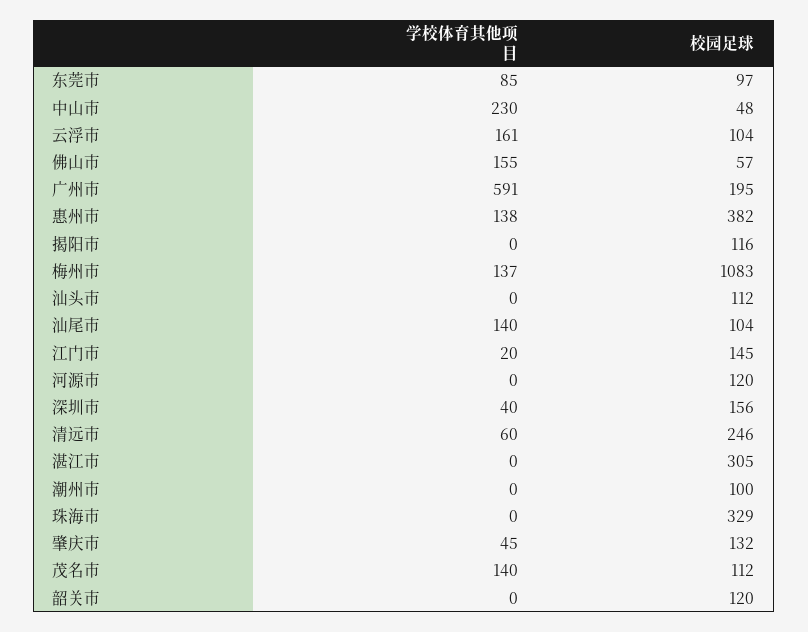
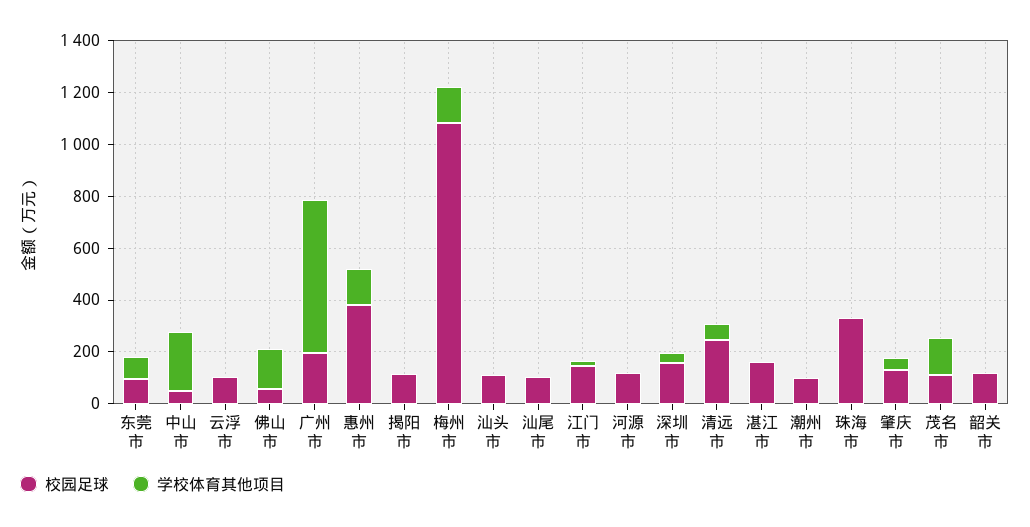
  {
    "学校体育其他项目": {
      "东莞市": 85,
      "中山市": 230,
-     "云浮市": 161,
+     "云浮市": 0,
      "佛山市": 155,
      "广州市": 591,
      "惠州市": 138,
      "揭阳市": 0,
      "梅州市": 137,
      "汕头市": 0,
-     "汕尾市": 140,
+     "汕尾市": 0,
      "江门市": 20,
      "河源市": 0,
      "深圳市": 40,
      "清远市": 60,
      "湛江市": 0,
      "潮州市": 0,
      "珠海市": 0,
      "肇庆市": 45,
      "茂名市": 140,
      "韶关市": 0
    },
    "校园足球": {
      "东莞市": 97,
      "中山市": 48,
      "云浮市": 104,
      "佛山市": 57,
      "广州市": 195,
      "惠州市": 382,
      "揭阳市": 116,
      "梅州市": 1083,
      "汕头市": 112,
      "汕尾市": 104,
      "江门市": 145,
      "河源市": 120,
      "深圳市": 156,
      "清远市": 246,
-     "湛江市": 305,
+     "湛江市": 150,
      "潮州市": 100,
      "珠海市": 329,
      "肇庆市": 132,
      "茂名市": 112,
      "韶关市": 120
    }
  }

